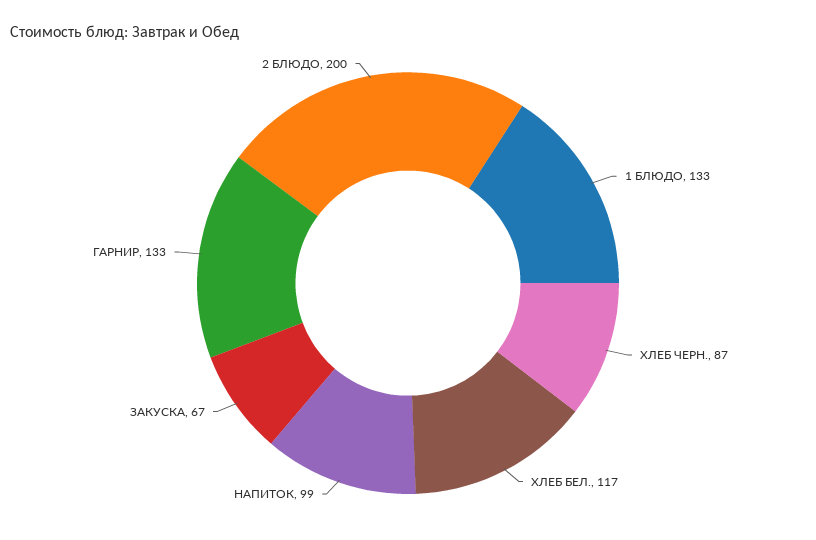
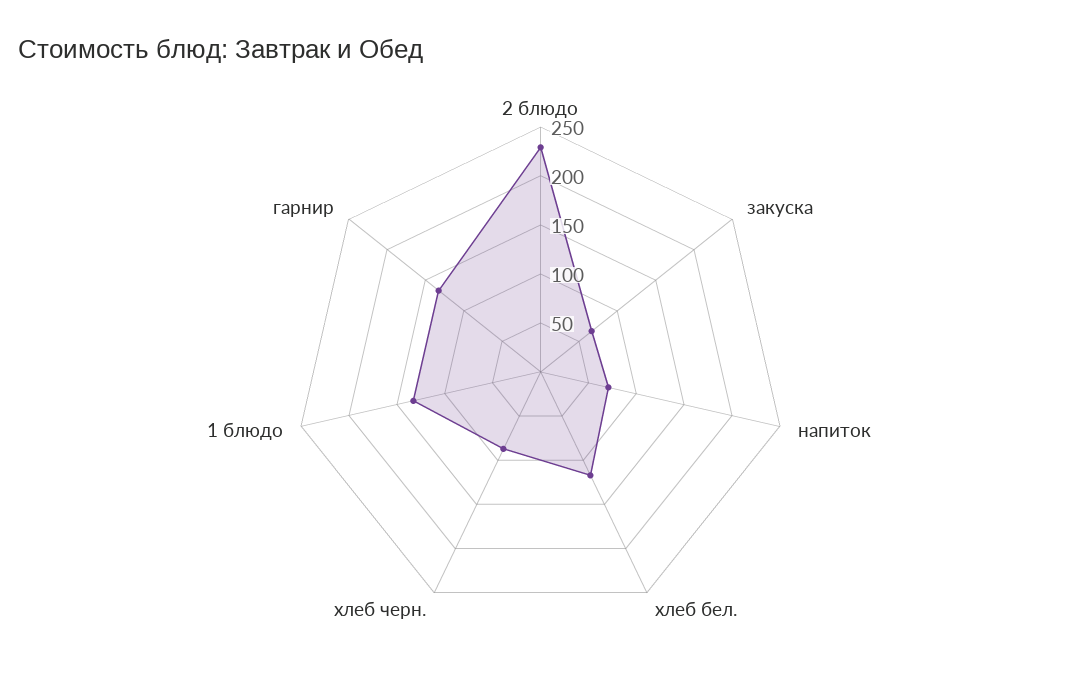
  {
    "1 БЛЮДО": 133,
    "ХЛЕБ ЧЕРН.": 87,
    "ХЛЕБ БЕЛ.": 117,
-   "НАПИТОК": 99,
+   "НАПИТОК": 70,
    "ЗАКУСКА": 67,
    "ГАРНИР": 133,
-   "2 БЛЮДО": 200
+   "2 БЛЮДО": 230
  }

